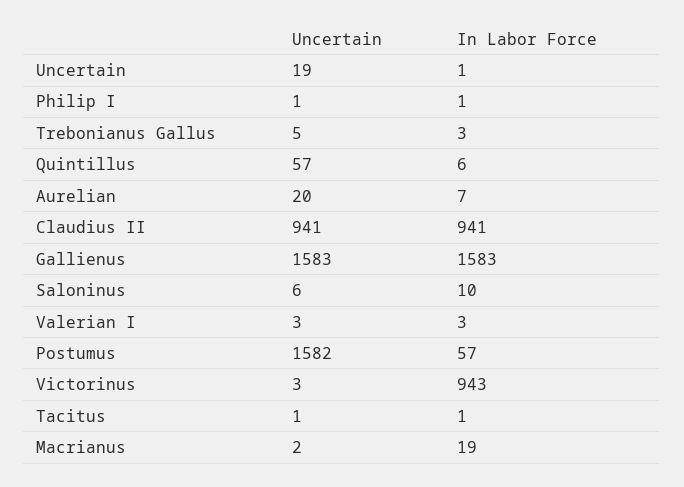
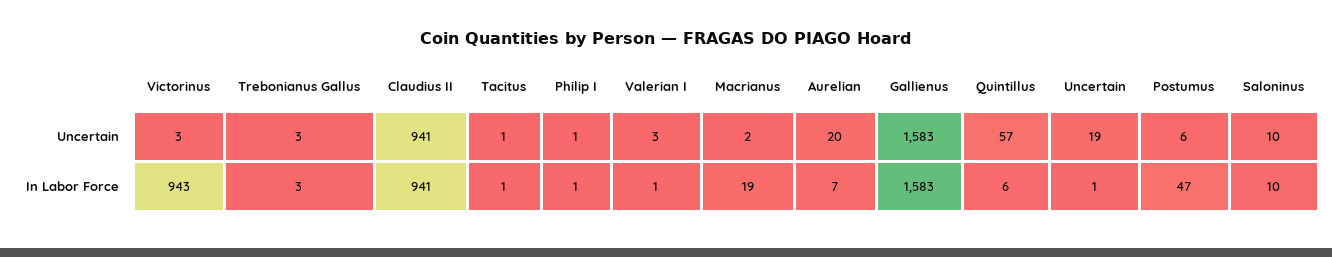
  {
    "Uncertain": {
      "Uncertain": 19,
      "Philip I": 1,
-     "Trebonianus Gallus": 5,
+     "Trebonianus Gallus": 3,
      "Quintillus": 57,
      "Aurelian": 20,
      "Claudius II": 941,
      "Gallienus": 1583,
-     "Saloninus": 6,
+     "Saloninus": 10,
      "Valerian I": 3,
-     "Postumus": 1582,
+     "Postumus": 6,
      "Victorinus": 3,
      "Tacitus": 1,
      "Macrianus": 2
    },
    "In Labor Force": {
      "Uncertain": 1,
      "Philip I": 1,
      "Trebonianus Gallus": 3,
      "Quintillus": 6,
      "Aurelian": 7,
      "Claudius II": 941,
      "Gallienus": 1583,
      "Saloninus": 10,
-     "Valerian I": 3,
+     "Valerian I": 1,
-     "Postumus": 57,
+     "Postumus": 47,
      "Victorinus": 943,
      "Tacitus": 1,
      "Macrianus": 19
    }
  }

